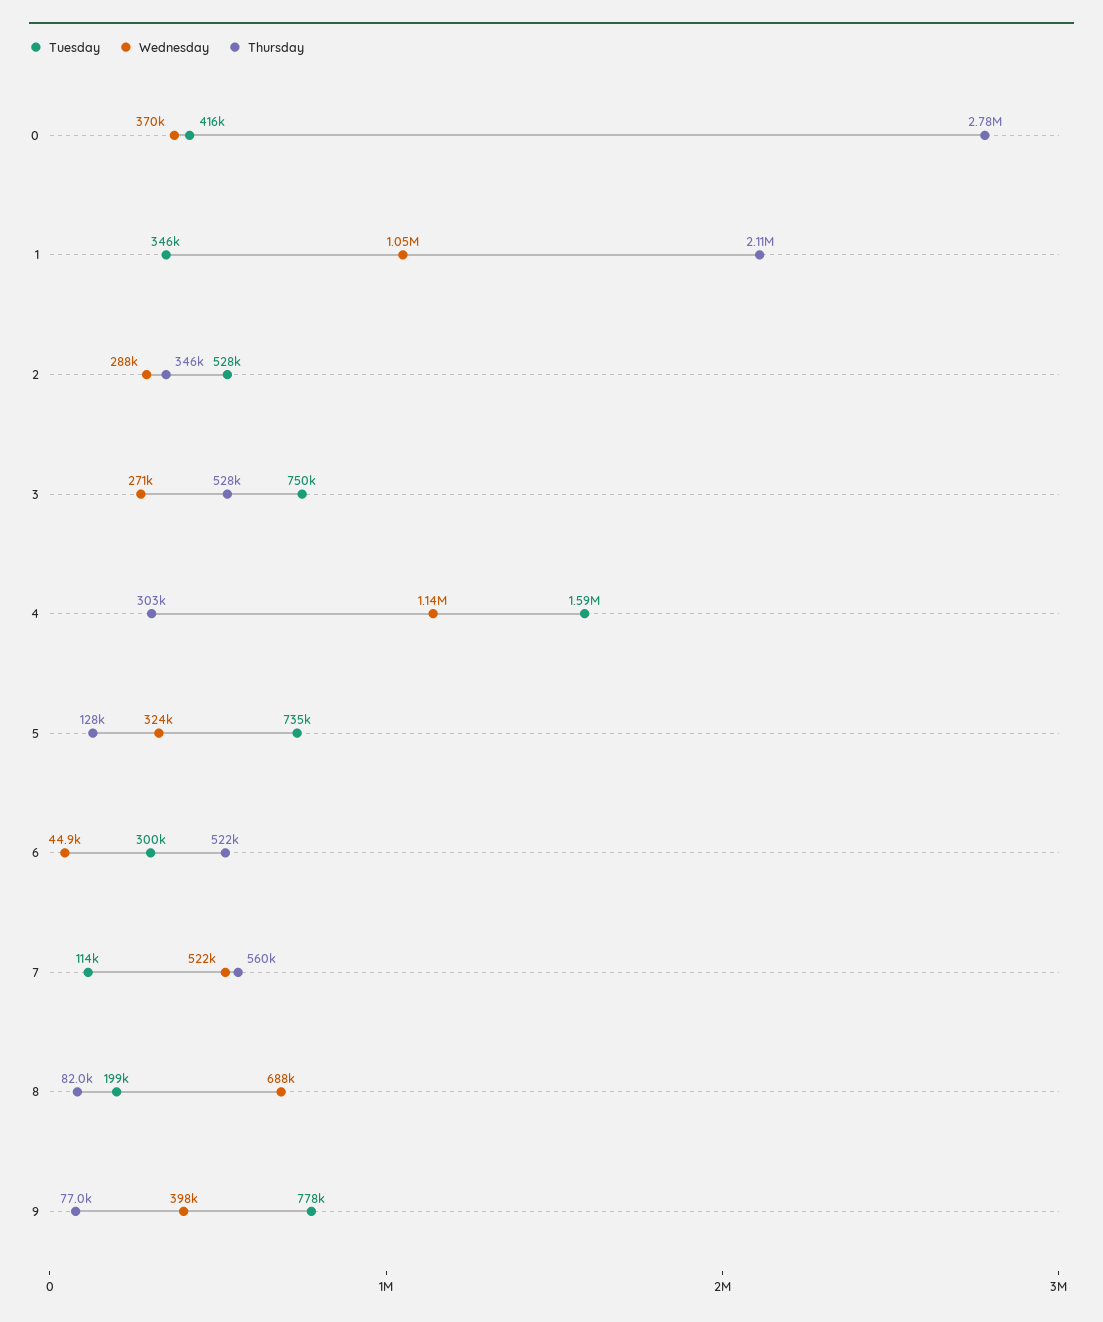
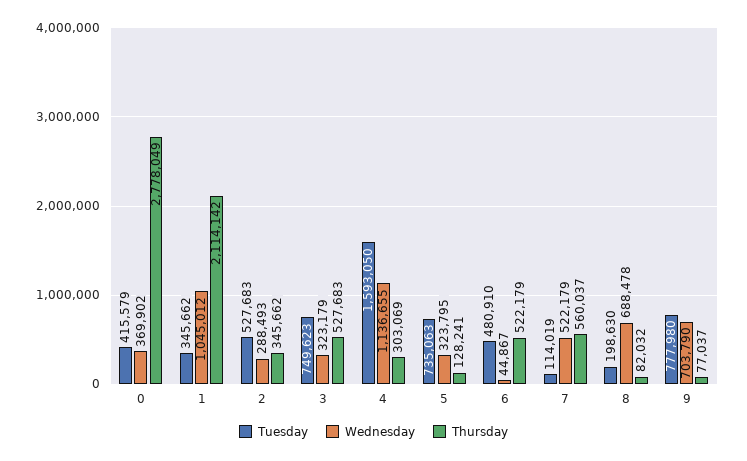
  {
    "Tuesday": {
      "0": 415579,
      "1": 345662,
      "2": 527683,
      "3": 749623,
      "4": 1593050,
      "5": 735063,
-     "6": 300000,
+     "6": 480910,
      "7": 114019,
      "8": 198630,
      "9": 777980
    },
    "Wednesday": {
      "0": 369902,
      "1": 1045012,
      "2": 288493,
-     "3": 271000,
+     "3": 323179,
      "4": 1136655,
      "5": 323795,
      "6": 44867,
      "7": 522179,
      "8": 688478,
-     "9": 398000
+     "9": 703790
    },
    "Thursday": {
      "0": 2778049,
      "1": 2114142,
      "2": 345662,
      "3": 527683,
      "4": 303069,
      "5": 128241,
      "6": 522179,
      "7": 560037,
      "8": 82032,
      "9": 77037
    }
  }

